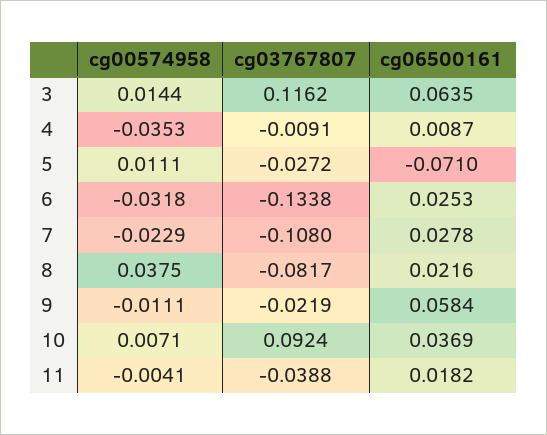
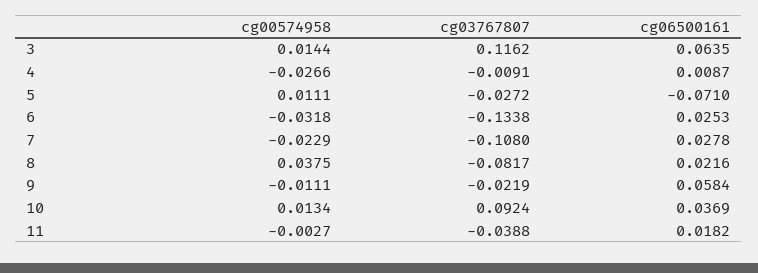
  {
    "cg00574958": {
      "3": 0.0144,
-     "4": -0.0353,
+     "4": -0.0266,
      "5": 0.0111,
      "6": -0.0318,
      "7": -0.0229,
      "8": 0.0375,
      "9": -0.0111,
-     "10": 0.0071,
+     "10": 0.0134,
-     "11": -0.0041
+     "11": -0.0027
    },
    "cg03767807": {
      "3": 0.1162,
      "4": -0.0091,
      "5": -0.0272,
      "6": -0.1338,
      "7": -0.108,
      "8": -0.0817,
      "9": -0.0219,
      "10": 0.0924,
      "11": -0.0388
    },
    "cg06500161": {
      "3": 0.0635,
      "4": 0.0087,
      "5": -0.071,
      "6": 0.0253,
      "7": 0.0278,
      "8": 0.0216,
      "9": 0.0584,
      "10": 0.0369,
      "11": 0.0182
    }
  }

